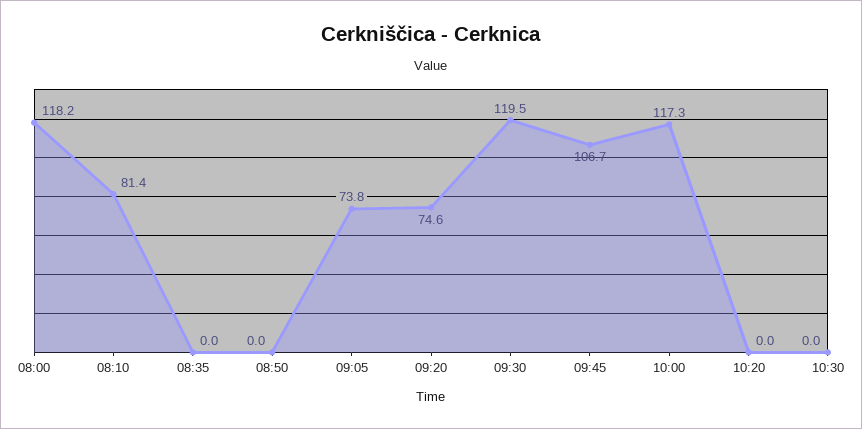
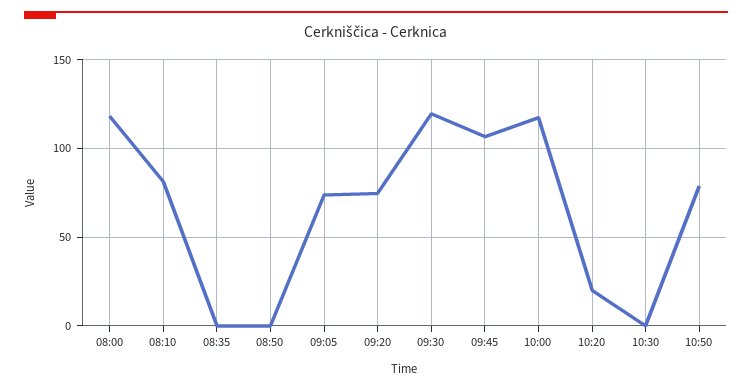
  {
    "08:00": 118.2,
    "08:10": 81.4,
    "08:35": 0,
    "08:50": 0,
    "09:05": 73.8,
    "09:20": 74.6,
    "09:30": 119.5,
    "09:45": 106.7,
    "10:00": 117.3,
-   "10:20": 0,
+   "10:20": 20,
-   "10:30": 0
+   "10:30": 0,
+   "10:50": 80
  }

